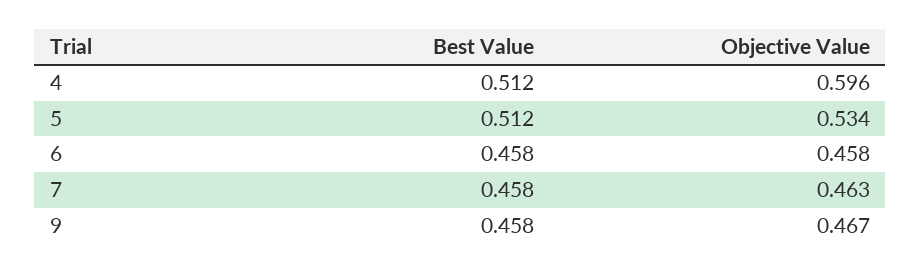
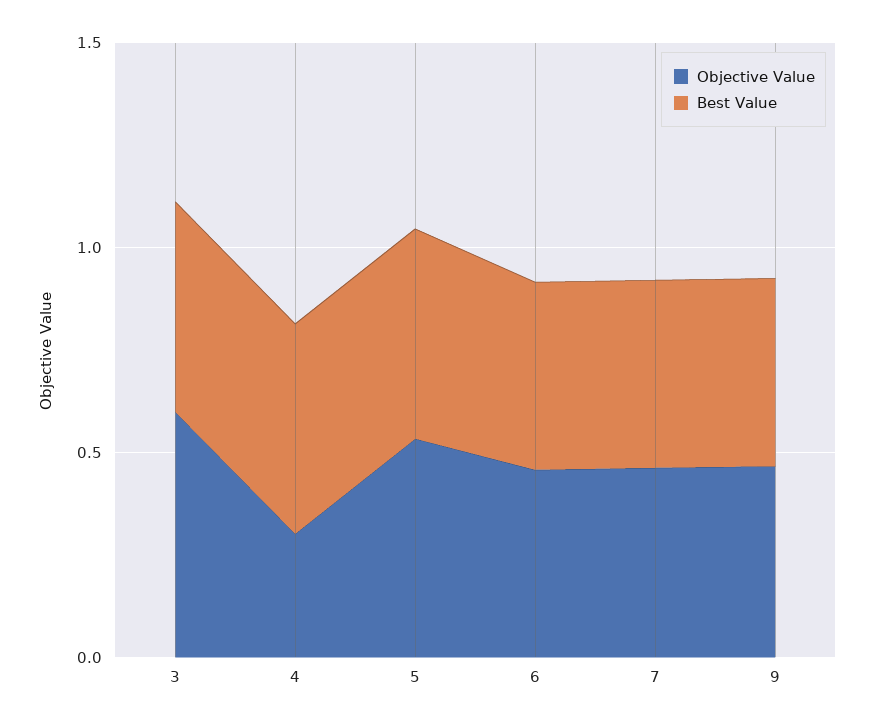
  {
    "Best Value": {
      "4": 0.512,
      "5": 0.512,
      "6": 0.458,
      "7": 0.458,
-     "9": 0.458
+     "9": 0.458,
+     "3": 0.5
    },
    "Objective Value": {
-     "4": 0.596,
+     "4": 0.3,
      "5": 0.534,
      "6": 0.458,
      "7": 0.463,
-     "9": 0.467
+     "9": 0.467,
+     "3": 0.6
    }
  }

